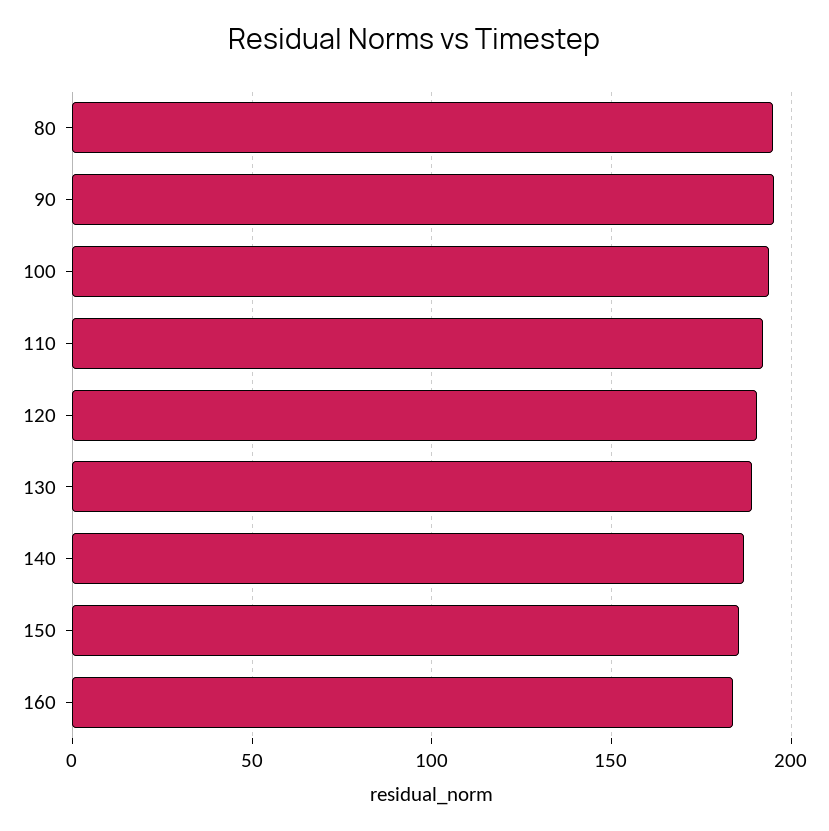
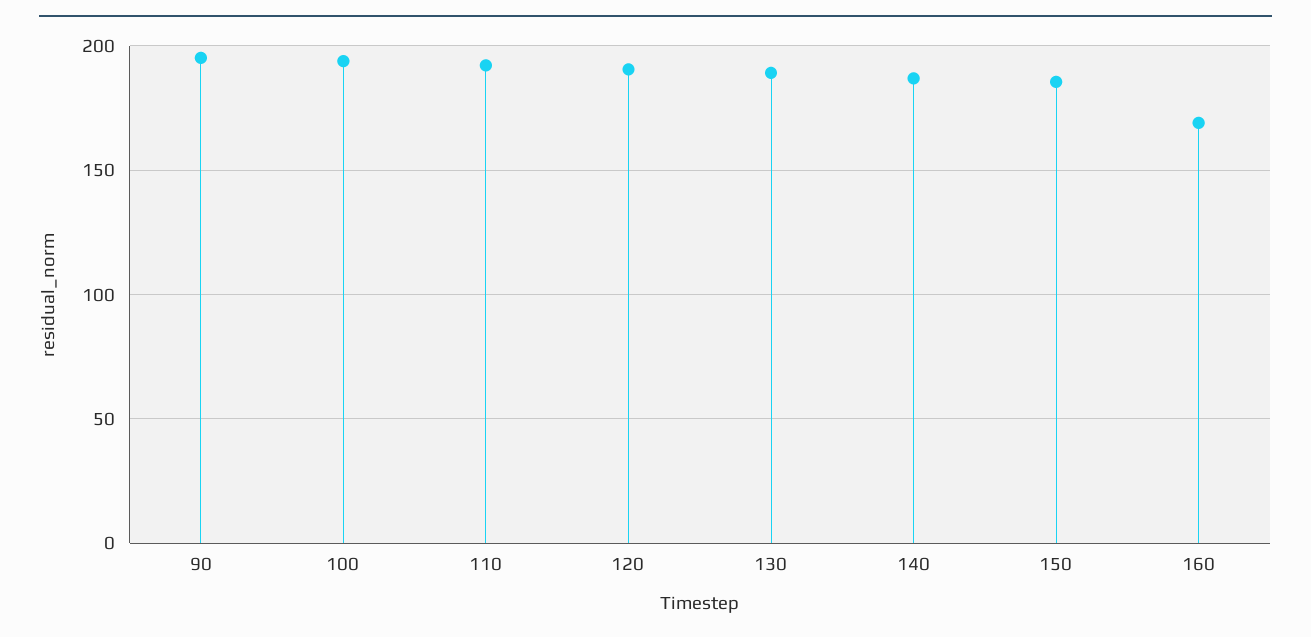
  {
-   "80": 195,
    "90": 195,
    "100": 195,
    "110": 190,
    "120": 190,
    "130": 190,
    "140": 185,
    "150": 185,
-   "160": 185
+   "160": 170
  }

